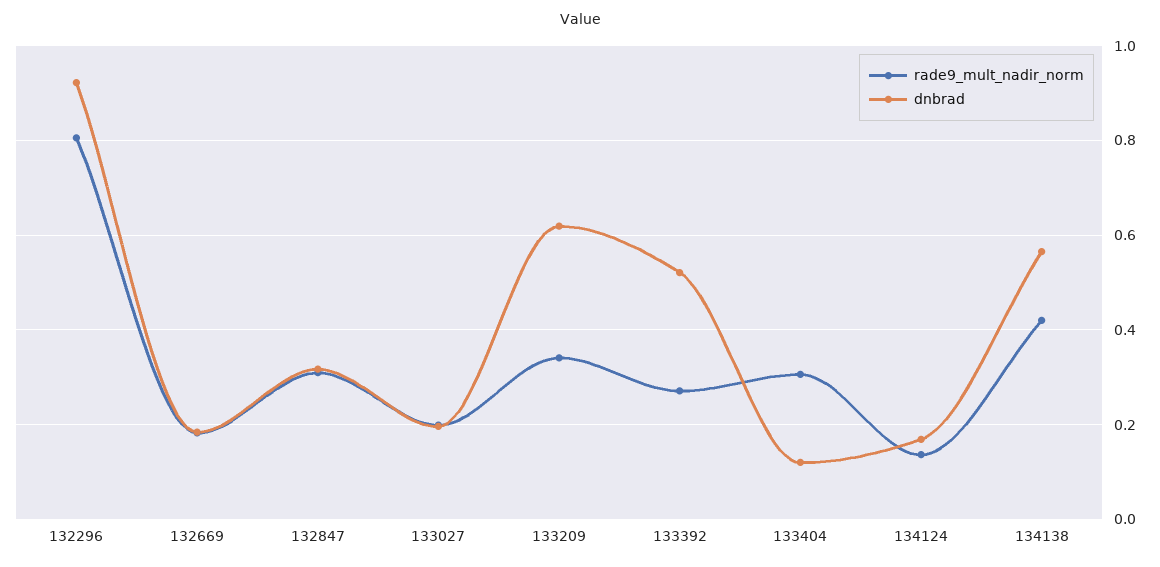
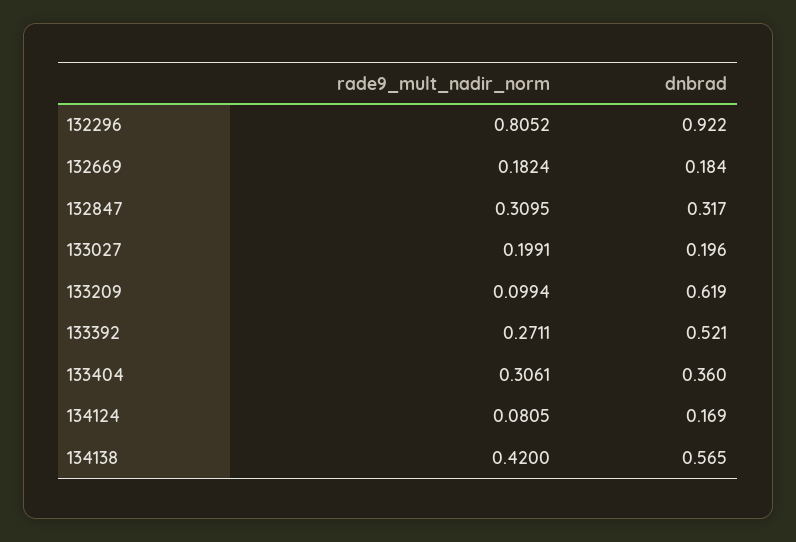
  {
    "rade9_mult_nadir_norm": {
      "132296": 0.8052,
      "132669": 0.1824,
      "132847": 0.3095,
      "133027": 0.1991,
-     "133209": 0.34,
+     "133209": 0.0994,
      "133392": 0.2711,
      "133404": 0.3061,
-     "134124": 0.14,
+     "134124": 0.0805,
      "134138": 0.42
    },
    "dnbrad": {
      "132296": 0.922,
      "132669": 0.184,
      "132847": 0.317,
      "133027": 0.196,
      "133209": 0.619,
      "133392": 0.521,
-     "133404": 0.12,
+     "133404": 0.36,
      "134124": 0.169,
      "134138": 0.565
    }
  }

